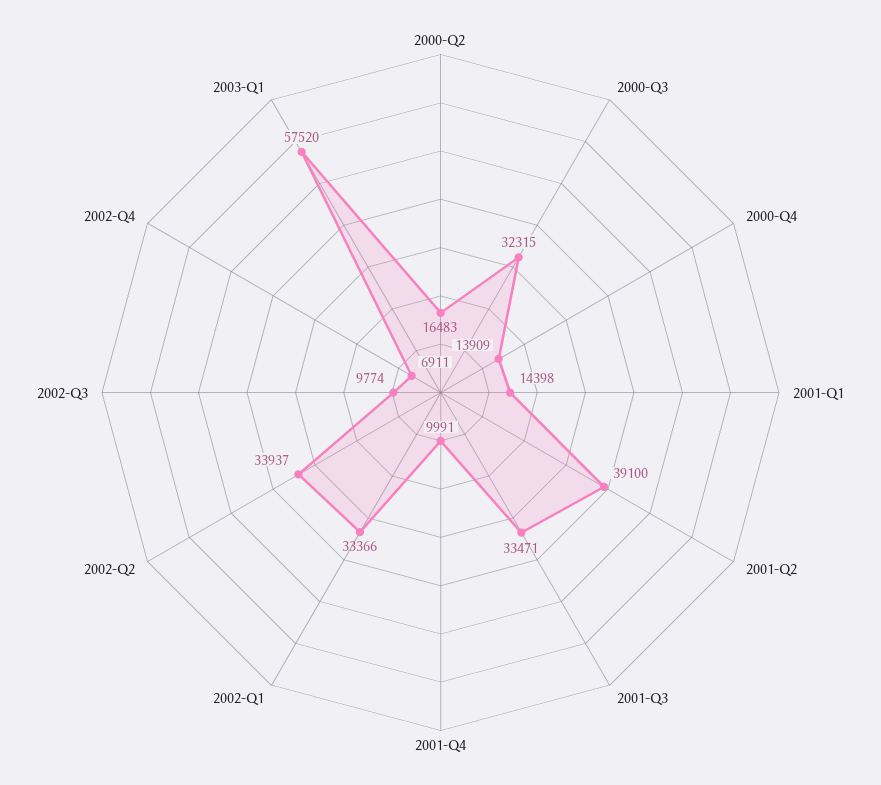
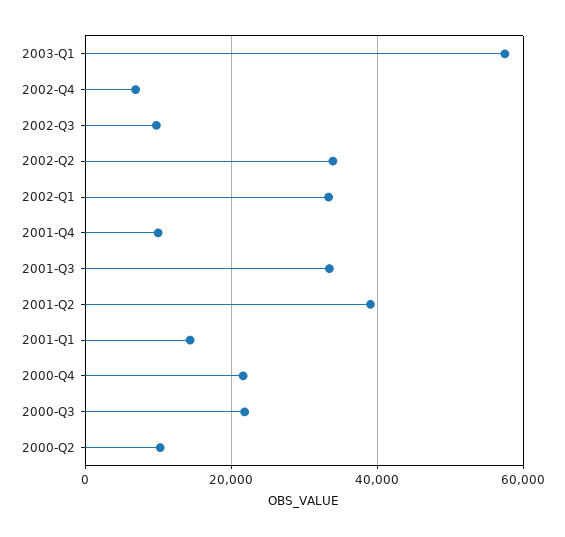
  {
-   "2000-Q2": 16483,
+   "2000-Q2": 10000,
-   "2000-Q3": 32315,
+   "2000-Q3": 22000,
-   "2000-Q4": 13909,
+   "2000-Q4": 22000,
    "2001-Q1": 14398,
    "2001-Q2": 39100,
    "2001-Q3": 33471,
    "2001-Q4": 9991,
    "2002-Q1": 33366,
    "2002-Q2": 33937,
    "2002-Q3": 9774,
    "2002-Q4": 6911,
    "2003-Q1": 57520
  }

